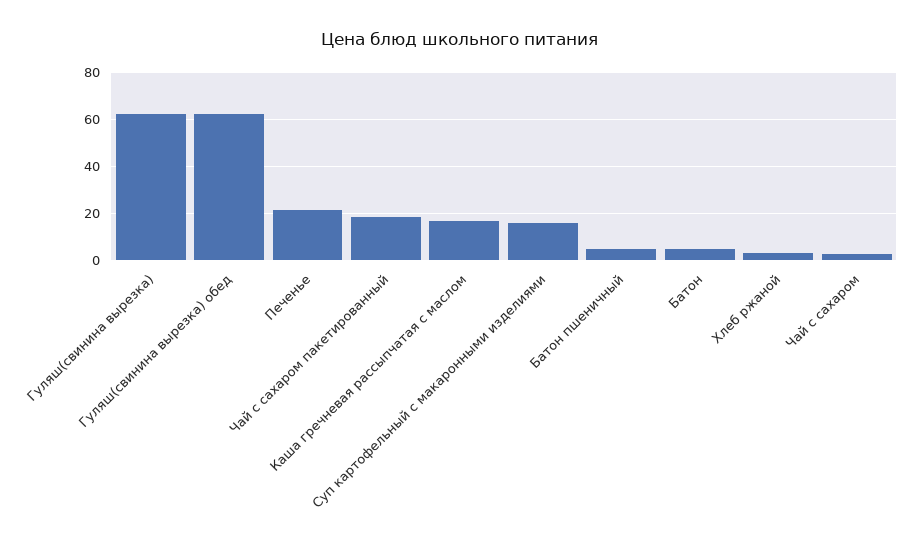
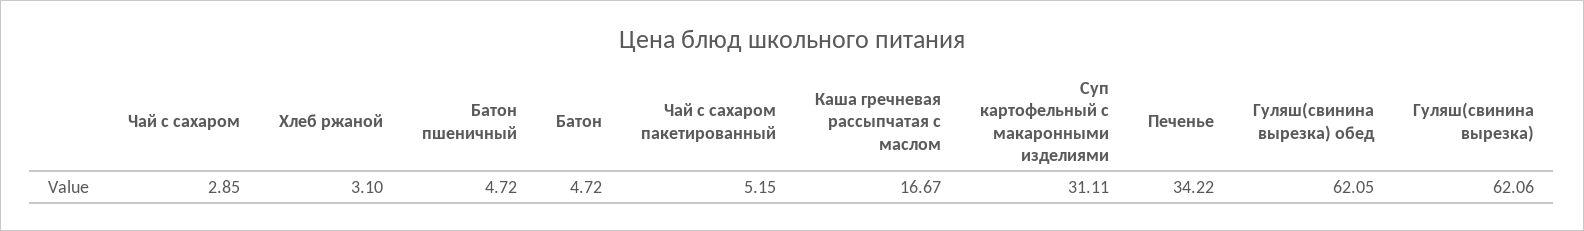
  {
    "Гуляш(свинина вырезка)": 62.06,
    "Гуляш(свинина вырезка) обед": 62.05,
-   "Печенье": 20,
+   "Печенье": 34.22,
-   "Чай с сахаром пакетированный": 20,
+   "Чай с сахаром пакетированный": 5.15,
    "Каша гречневая рассыпчатая с маслом": 16.67,
-   "Суп картофельный с макаронными изделиями": 15,
+   "Суп картофельный с макаронными изделиями": 31.11,
    "Батон пшеничный": 4.72,
    "Батон": 4.72,
    "Хлеб ржаной": 3.1,
    "Чай с сахаром": 2.85
  }

